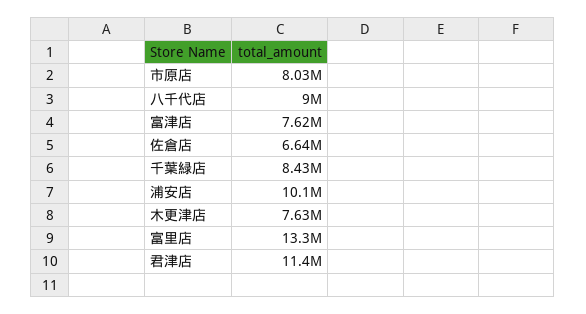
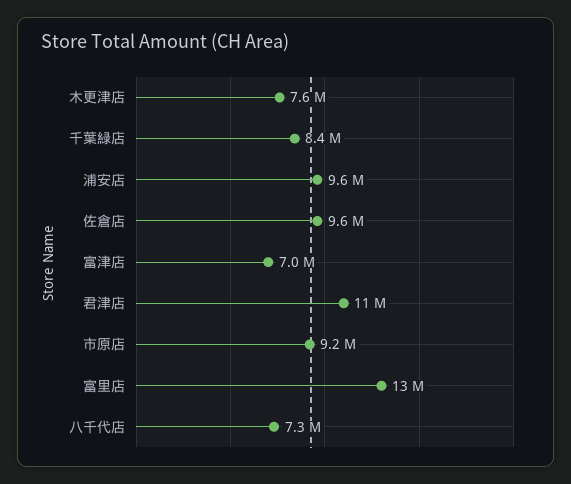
  {
-   "市原店": 8030000,
+   "市原店": 9200000,
-   "八千代店": 9000000,
+   "八千代店": 7300000,
-   "富津店": 7620000,
+   "富津店": 7000000,
-   "佐倉店": 6640000,
+   "佐倉店": 9600000,
    "千葉緑店": 8430000,
-   "浦安店": 10100000,
+   "浦安店": 9600000,
    "木更津店": 7630000,
    "富里店": 13300000,
    "君津店": 11400000
  }

